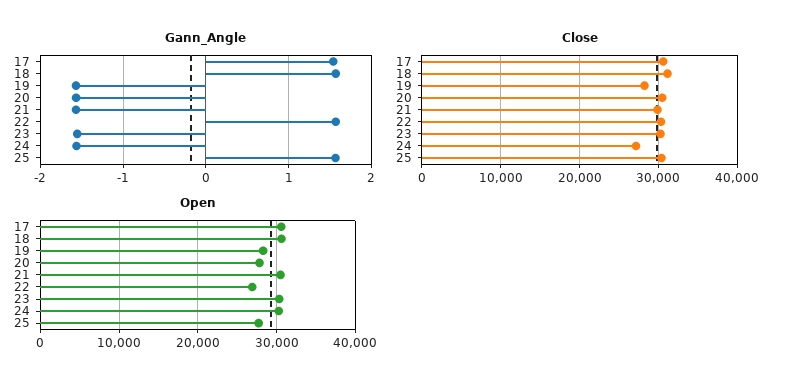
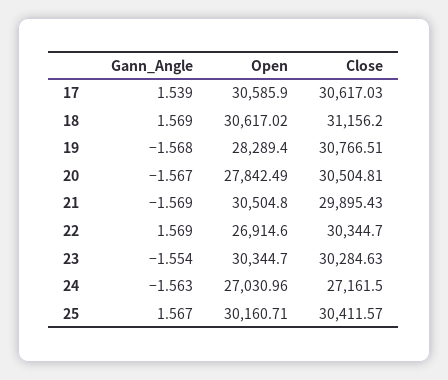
  {
    "Gann_Angle": {
      "17": 1.539,
      "18": 1.569,
      "19": -1.568,
      "20": -1.567,
      "21": -1.569,
      "22": 1.569,
      "23": -1.554,
      "24": -1.563,
      "25": 1.567
    },
    "Close": {
      "17": 30617.03,
      "18": 31156.2,
-     "19": 28000,
+     "19": 30766.51,
      "20": 30504.81,
      "21": 29895.43,
      "22": 30344.7,
      "23": 30284.63,
      "24": 27161.5,
      "25": 30411.57
    },
    "Open": {
      "17": 30585.9,
      "18": 30617.02,
      "19": 28289.4,
      "20": 27842.49,
      "21": 30504.8,
      "22": 26914.6,
      "23": 30344.7,
-     "24": 30000,
+     "24": 27030.96,
-     "25": 28000
+     "25": 30160.71
    }
  }

